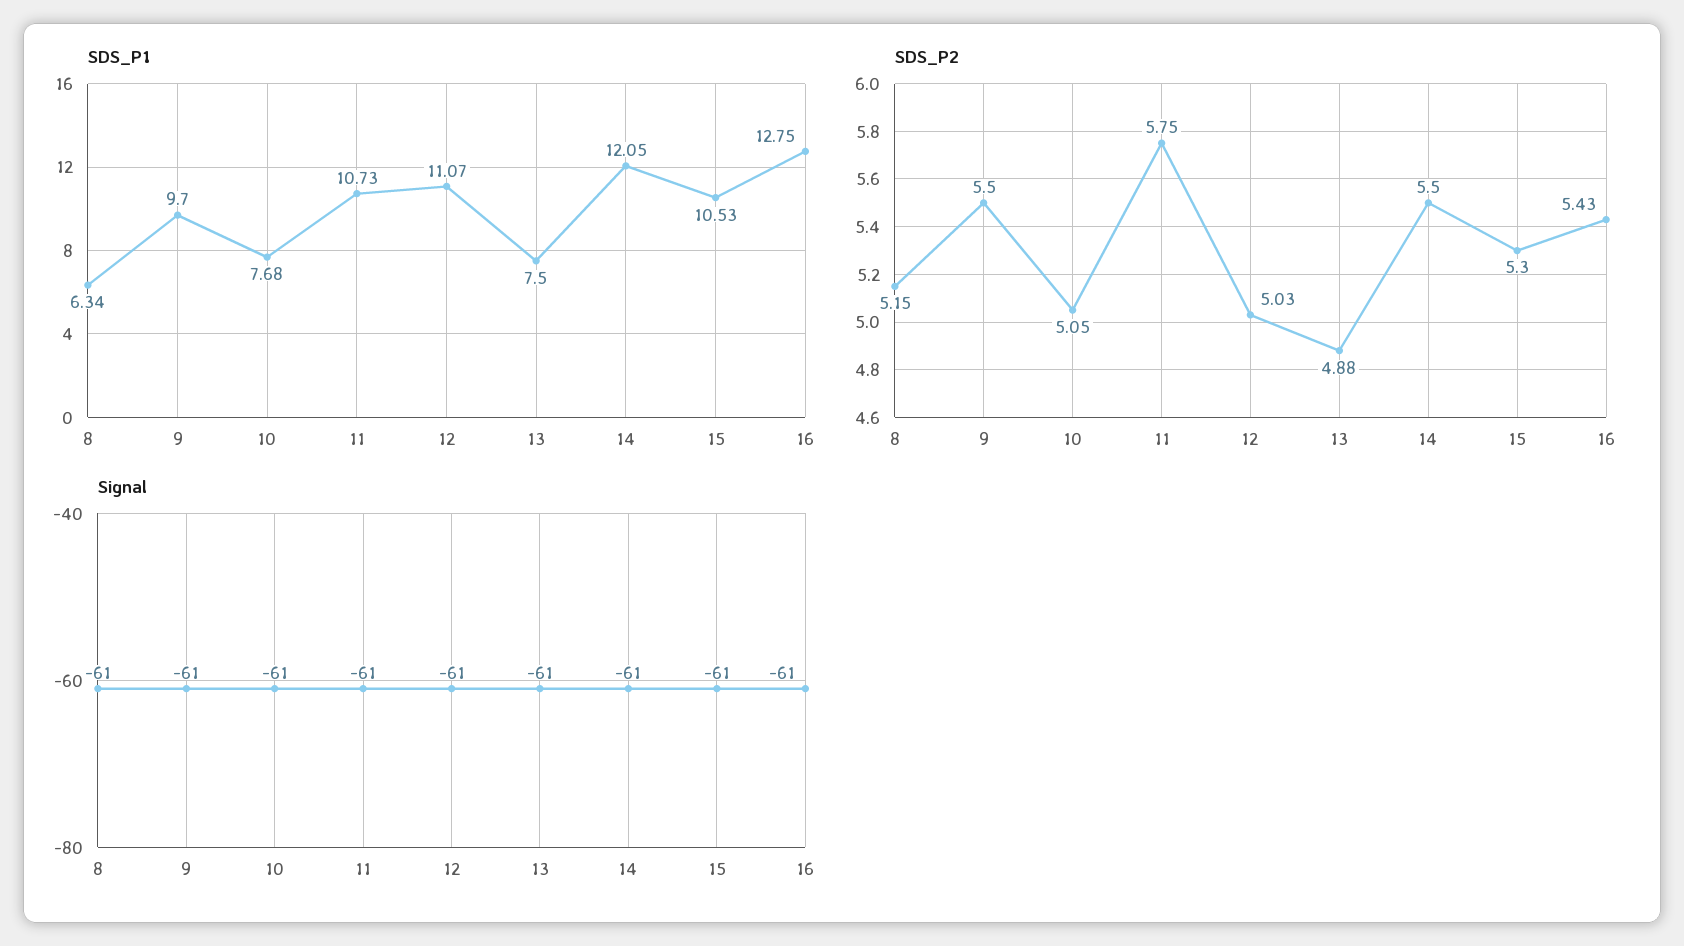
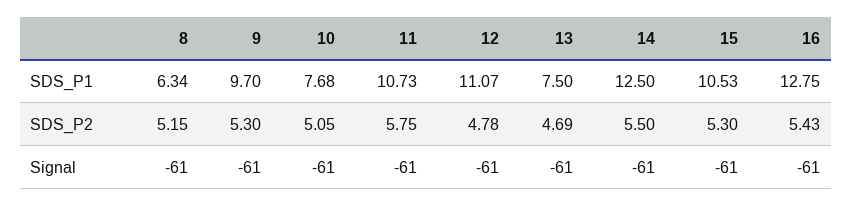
  {
    "SDS_P1": {
      "8": 6.34,
      "9": 9.7,
      "10": 7.68,
      "11": 10.73,
      "12": 11.07,
      "13": 7.5,
-     "14": 12.05,
+     "14": 12.5,
      "15": 10.53,
      "16": 12.75
    },
    "SDS_P2": {
      "8": 5.15,
-     "9": 5.5,
+     "9": 5.3,
      "10": 5.05,
      "11": 5.75,
-     "12": 5.03,
+     "12": 4.78,
-     "13": 4.88,
+     "13": 4.69,
      "14": 5.5,
      "15": 5.3,
      "16": 5.43
    },
    "Signal": {
      "8": -61,
      "9": -61,
      "10": -61,
      "11": -61,
      "12": -61,
      "13": -61,
      "14": -61,
      "15": -61,
      "16": -61
    }
  }

